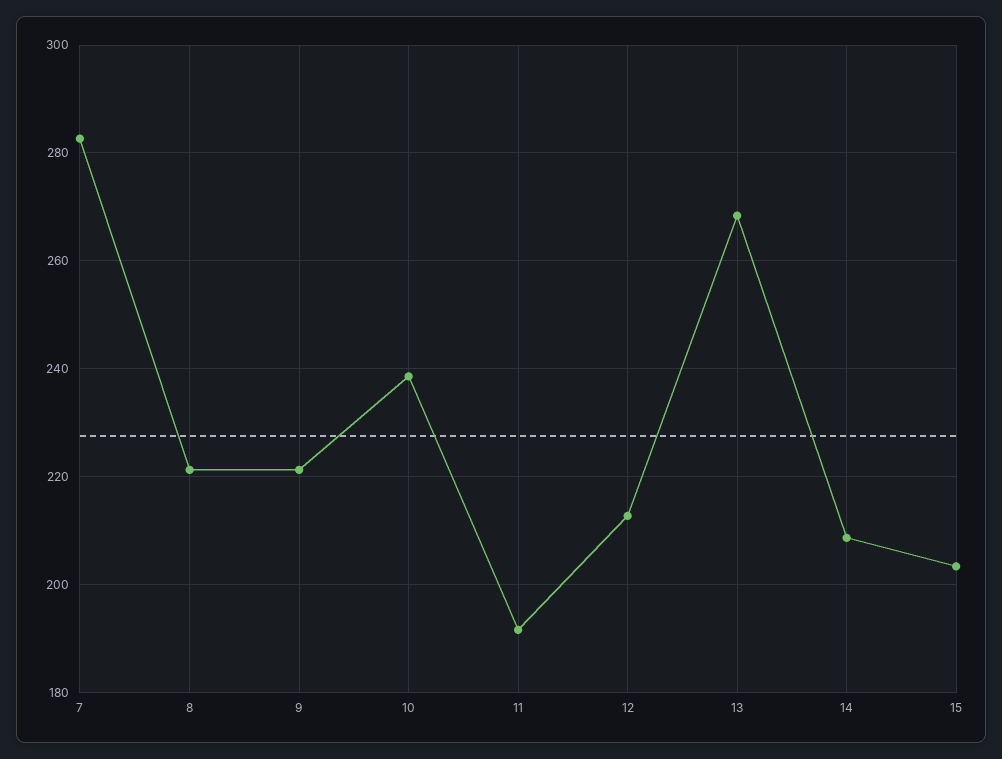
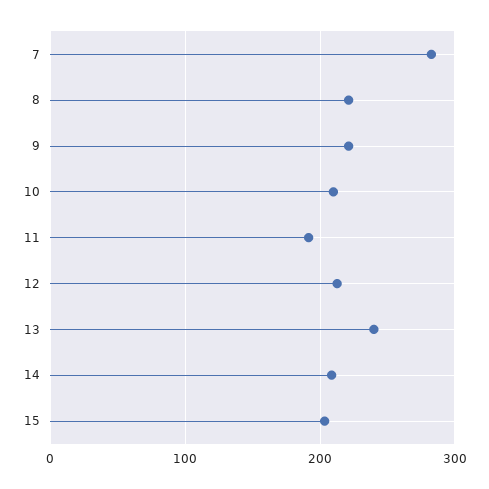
  {
    "7": 282,
    "8": 222,
    "9": 222,
-   "10": 238,
+   "10": 210,
    "11": 192,
    "12": 212,
-   "13": 268,
+   "13": 240,
    "14": 208,
    "15": 204
  }

